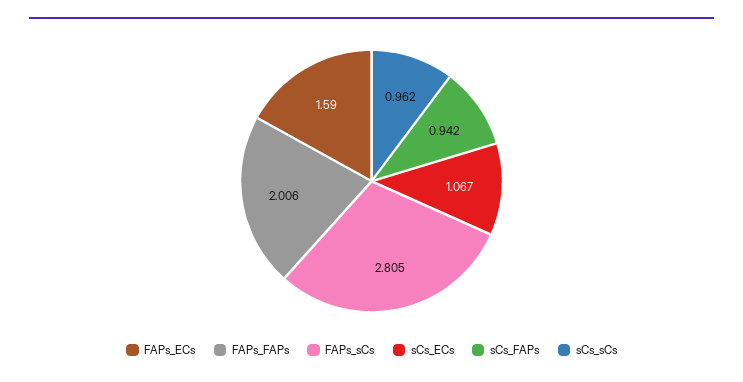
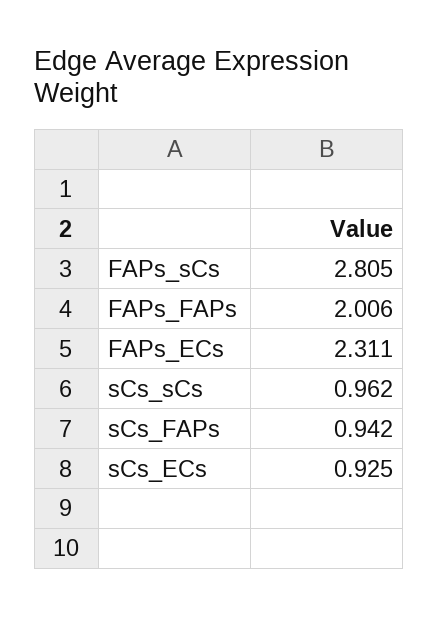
  {
-   "FAPs_ECs": 1.59,
+   "FAPs_ECs": 2.311,
    "FAPs_FAPs": 2.006,
    "FAPs_sCs": 2.805,
-   "sCs_ECs": 1.067,
+   "sCs_ECs": 0.925,
    "sCs_FAPs": 0.942,
    "sCs_sCs": 0.962
  }

